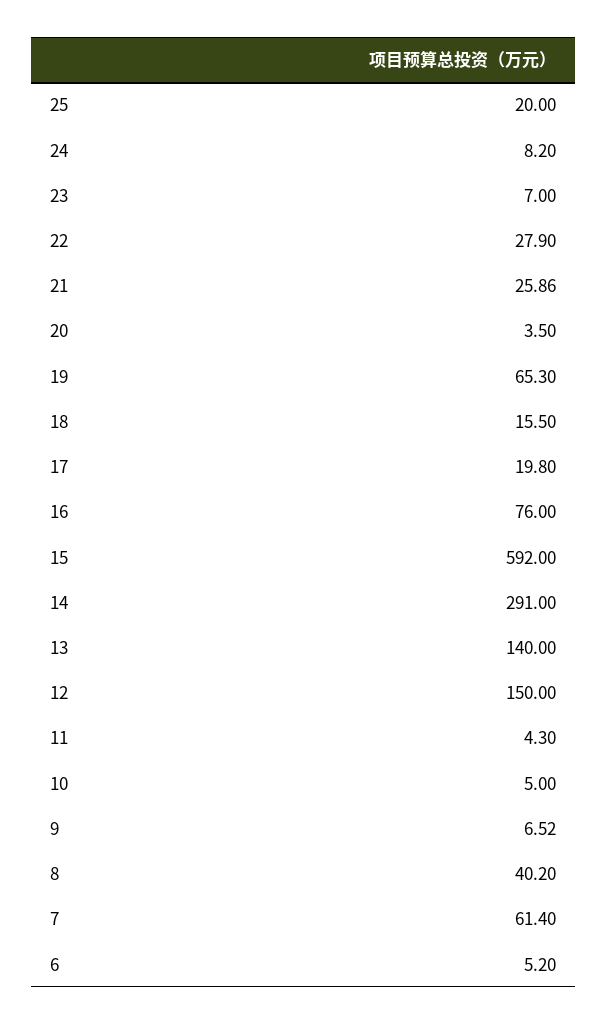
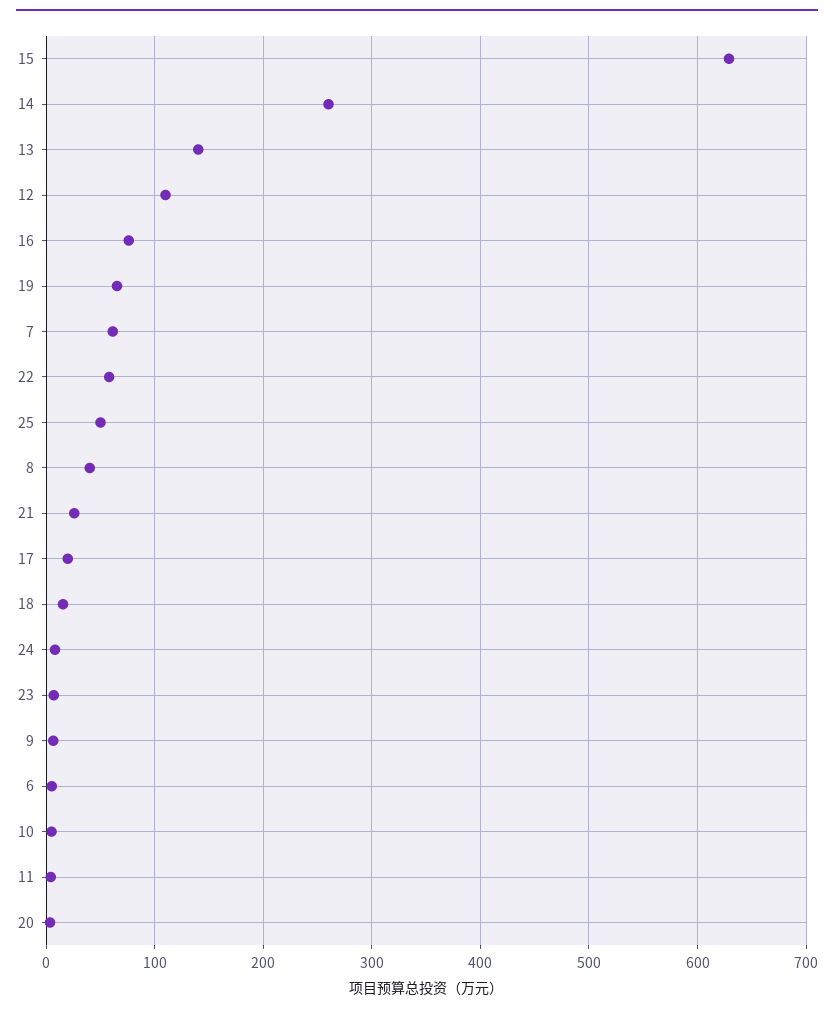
  {
-   "25": 20,
+   "25": 50,
    "24": 8.2,
    "23": 7,
-   "22": 27.9,
+   "22": 60,
    "21": 25.86,
    "20": 3.5,
    "19": 65.3,
    "18": 15.5,
    "17": 19.8,
    "16": 76,
-   "15": 592,
+   "15": 630,
-   "14": 291,
+   "14": 260,
    "13": 140,
-   "12": 150,
+   "12": 110,
    "11": 4.3,
    "10": 5,
    "9": 6.52,
    "8": 40.2,
    "7": 61.4,
    "6": 5.2
  }

